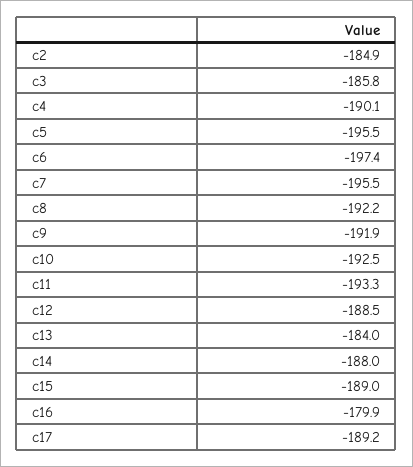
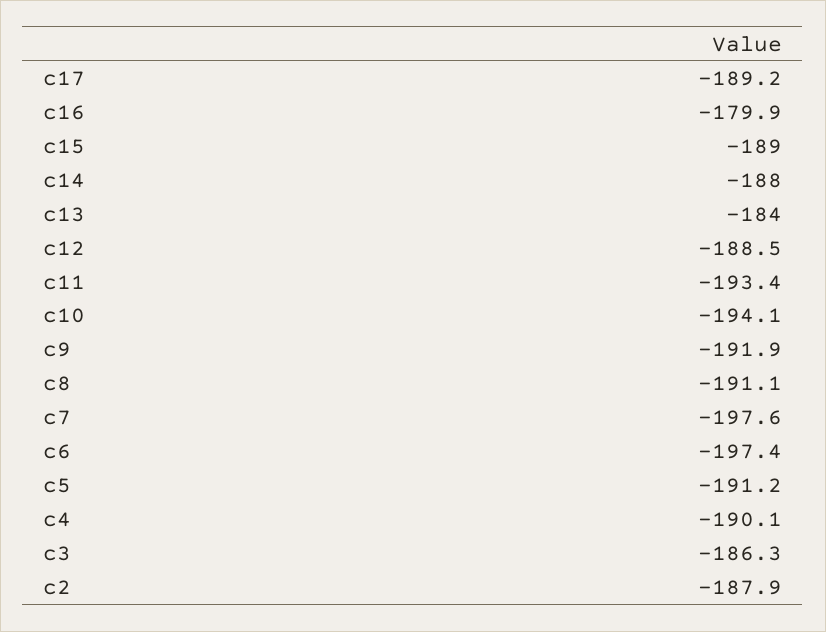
  {
-   "c2": -184.9,
+   "c2": -187.9,
-   "c3": -185.8,
+   "c3": -186.3,
    "c4": -190.1,
-   "c5": -195.5,
+   "c5": -191.2,
    "c6": -197.4,
-   "c7": -195.5,
+   "c7": -197.6,
-   "c8": -192.2,
+   "c8": -191.1,
    "c9": -191.9,
-   "c10": -192.5,
+   "c10": -194.1,
-   "c11": -193.3,
+   "c11": -193.4,
    "c12": -188.5,
    "c13": -184,
    "c14": -188,
    "c15": -189,
    "c16": -179.9,
    "c17": -189.2
  }

